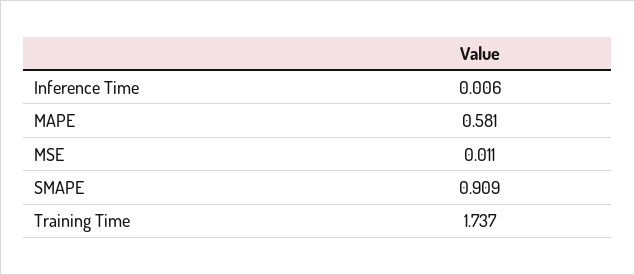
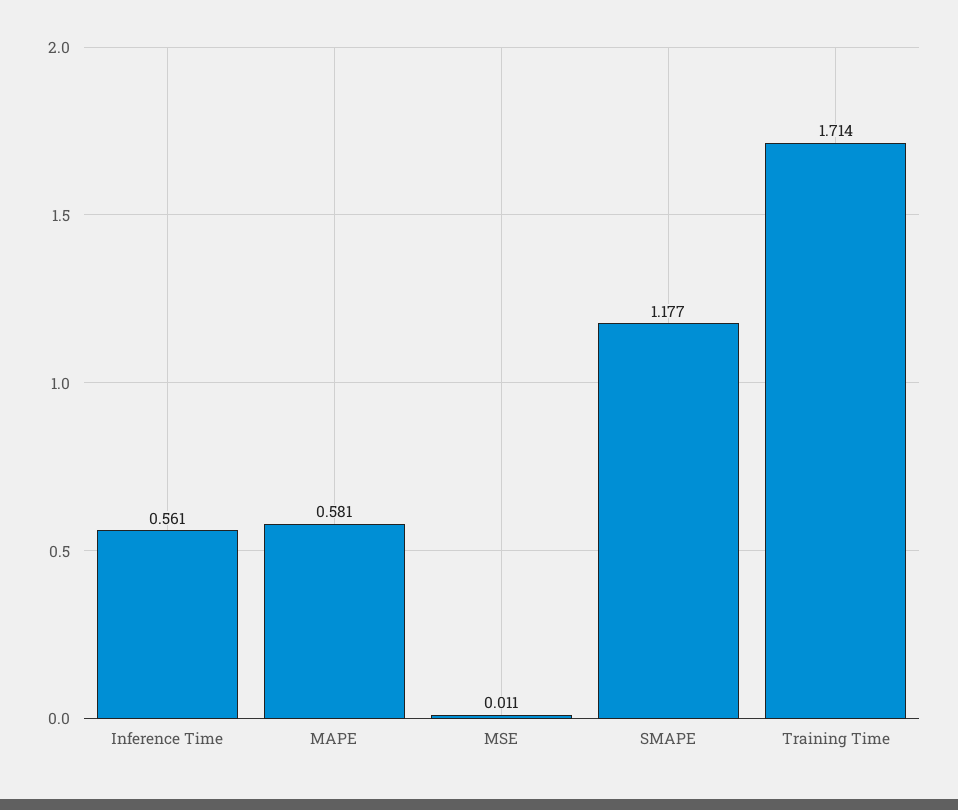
  {
-   "Inference Time": 0.006,
+   "Inference Time": 0.561,
    "MAPE": 0.581,
    "MSE": 0.011,
-   "SMAPE": 0.909,
+   "SMAPE": 1.177,
-   "Training Time": 1.737
+   "Training Time": 1.714
  }

